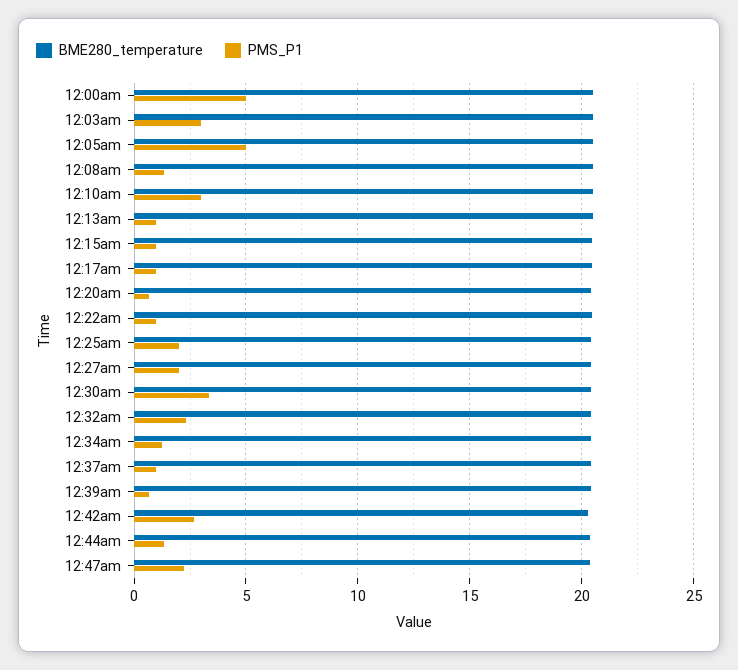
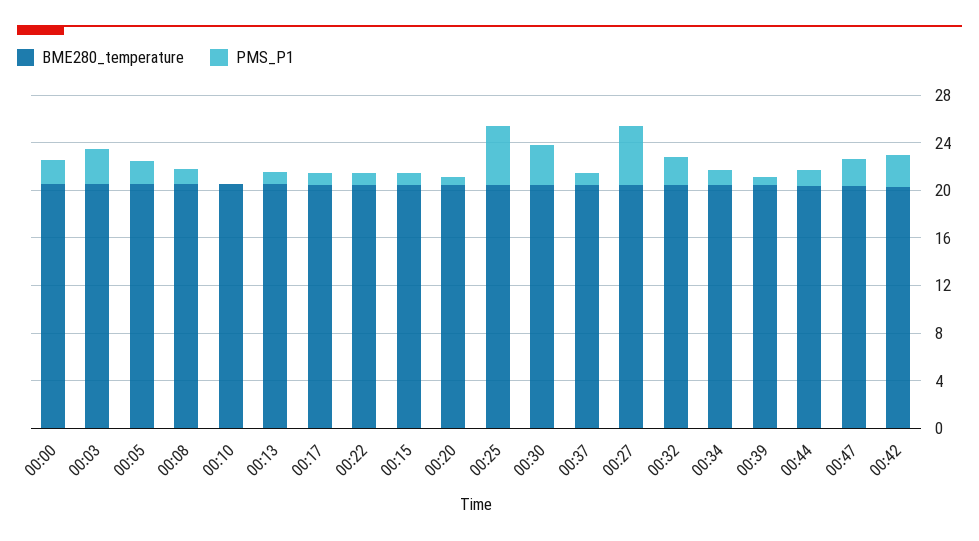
  {
    "BME280_temperature": {
      "12:00am": 20.5,
      "12:03am": 20.5,
      "12:05am": 20.5,
      "12:08am": 20.5,
      "12:10am": 20.5,
      "12:13am": 20.5,
      "12:15am": 20.5,
      "12:17am": 20.5,
      "12:20am": 20.5,
      "12:22am": 20.5,
      "12:25am": 20.5,
      "12:27am": 20.5,
      "12:30am": 20.5,
      "12:32am": 20.5,
      "12:34am": 20.5,
      "12:37am": 20.5,
      "12:39am": 20.5,
      "12:42am": 20.5,
      "12:44am": 20.5,
      "12:47am": 20.5
    },
    "PMS_P1": {
-     "12:00am": 5,
+     "12:00am": 2,
      "12:03am": 3,
-     "12:05am": 5,
+     "12:05am": 2,
      "12:08am": 1.5,
-     "12:10am": 3,
+     "12:10am": 0,
      "12:13am": 1,
      "12:15am": 1,
      "12:17am": 1,
      "12:20am": 0.5,
      "12:22am": 1,
-     "12:25am": 2,
+     "12:25am": 5,
-     "12:27am": 2,
+     "12:27am": 5,
      "12:30am": 3.5,
      "12:32am": 2.5,
      "12:34am": 1.5,
      "12:37am": 1,
      "12:39am": 0.5,
      "12:42am": 2.5,
      "12:44am": 1.5,
      "12:47am": 2.5
    }
  }

